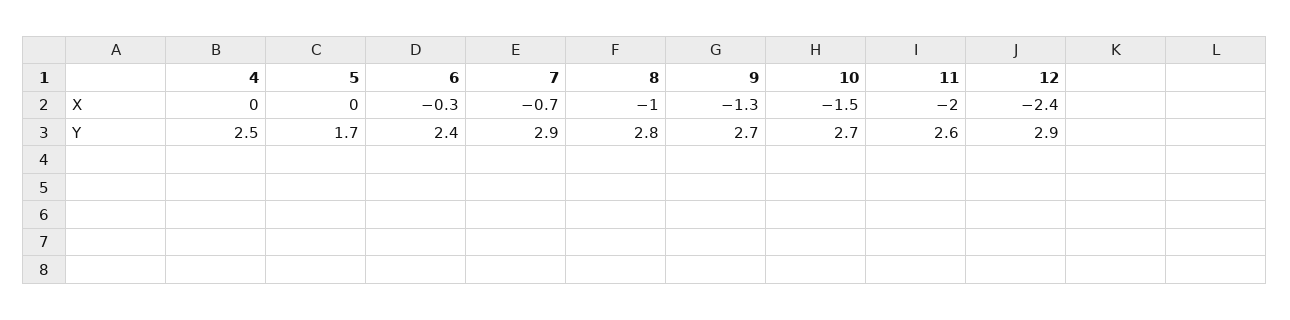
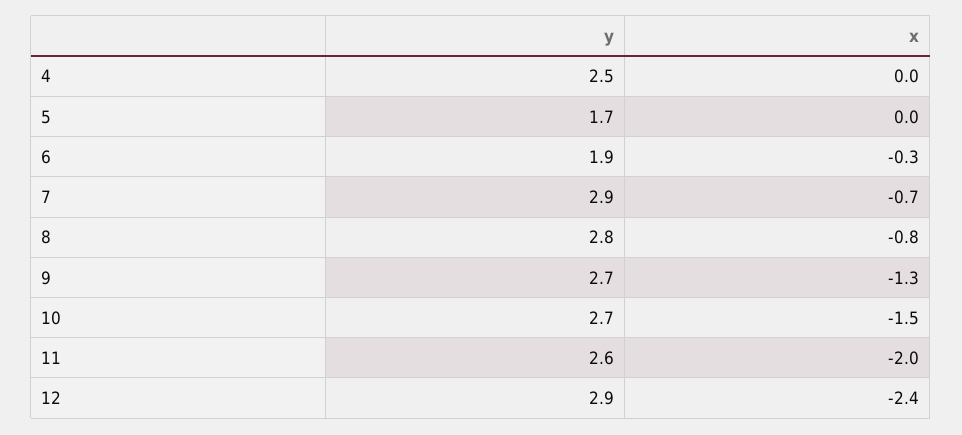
  {
    "4": {
      "X": 0,
      "Y": 2.5
    },
    "5": {
      "X": 0,
      "Y": 1.7
    },
    "6": {
      "X": -0.3,
-     "Y": 2.4
+     "Y": 1.9
    },
    "7": {
      "X": -0.7,
      "Y": 2.9
    },
    "8": {
-     "X": -1,
+     "X": -0.8,
      "Y": 2.8
    },
    "9": {
      "X": -1.3,
      "Y": 2.7
    },
    "10": {
      "X": -1.5,
      "Y": 2.7
    },
    "11": {
      "X": -2,
      "Y": 2.6
    },
    "12": {
      "X": -2.4,
      "Y": 2.9
    }
  }

